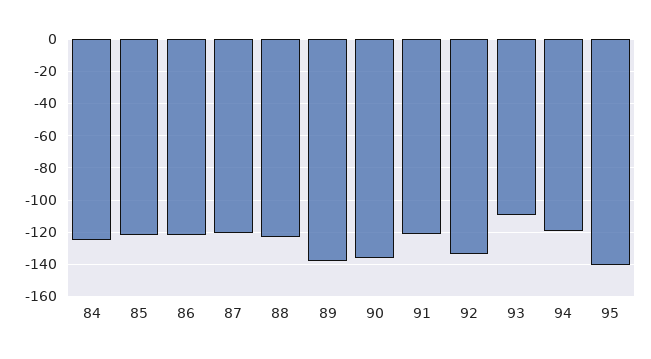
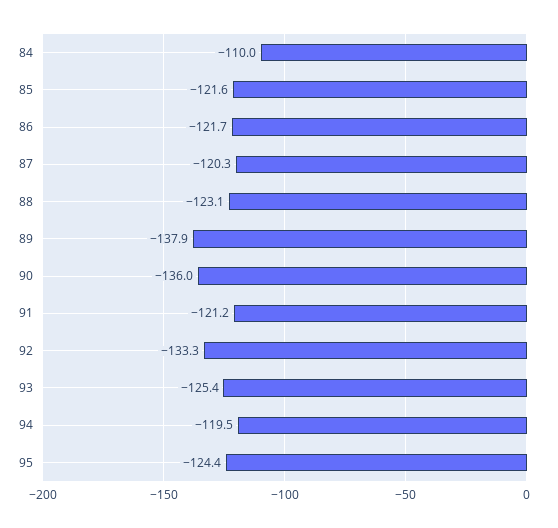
  {
-   "84": -125,
+   "84": -110,
    "85": -121.6,
    "86": -121.7,
    "87": -120.3,
    "88": -123.1,
    "89": -137.9,
    "90": -136,
    "91": -121.2,
    "92": -133.3,
-   "93": -110,
+   "93": -125.4,
    "94": -119.5,
-   "95": -140
+   "95": -124.4
  }

